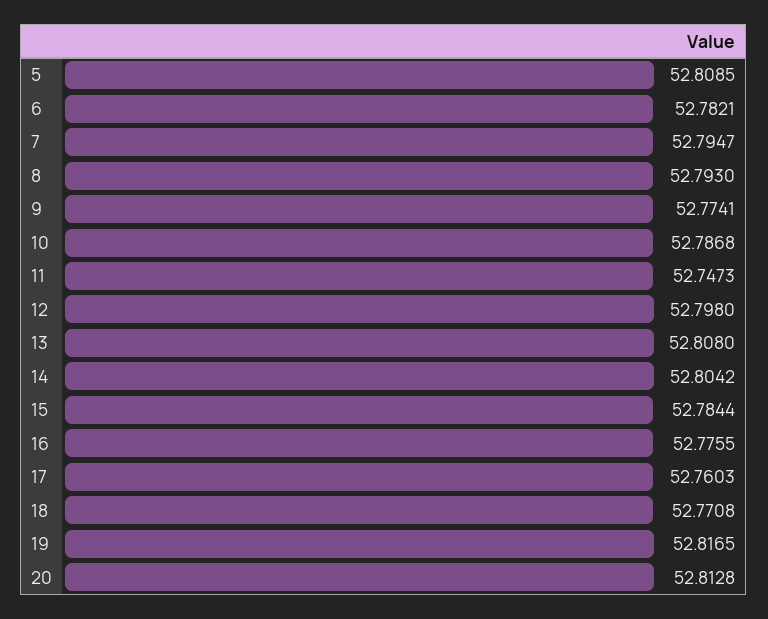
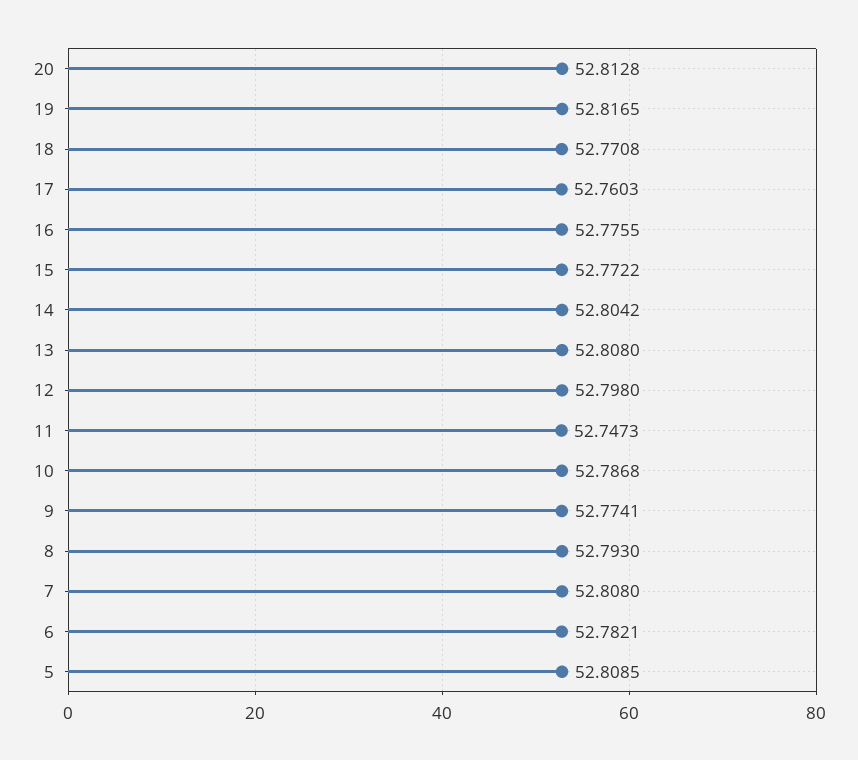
  {
    "5": 52.8085,
    "6": 52.7821,
-   "7": 52.7947,
+   "7": 52.808,
    "8": 52.793,
    "9": 52.7741,
    "10": 52.7868,
    "11": 52.7473,
    "12": 52.798,
    "13": 52.808,
    "14": 52.8042,
-   "15": 52.7844,
+   "15": 52.7722,
    "16": 52.7755,
    "17": 52.7603,
    "18": 52.7708,
    "19": 52.8165,
    "20": 52.8128
  }

